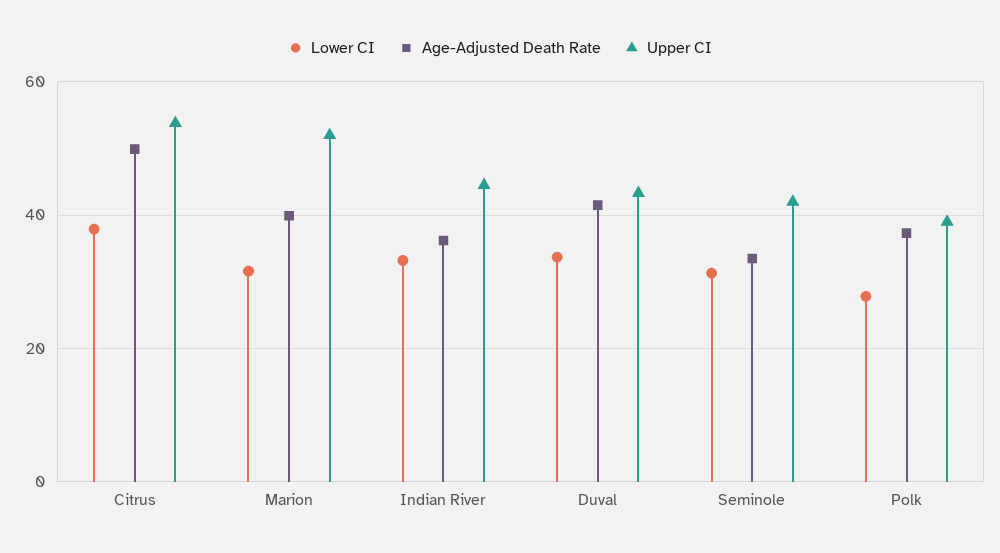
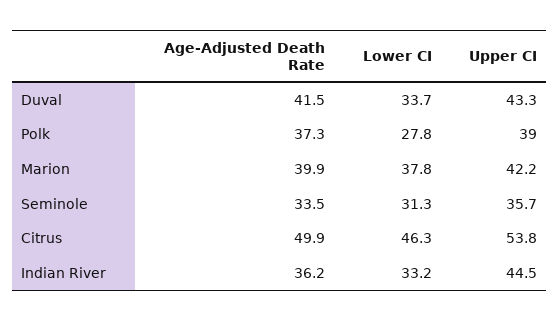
  {
    "Lower CI": {
-     "Citrus": 38,
+     "Citrus": 46.3,
-     "Marion": 32,
+     "Marion": 37.8,
      "Indian River": 33.2,
      "Duval": 33.7,
      "Seminole": 31.3,
      "Polk": 27.8
    },
    "Age-Adjusted Death Rate": {
      "Citrus": 49.9,
      "Marion": 39.9,
      "Indian River": 36.2,
      "Duval": 41.5,
      "Seminole": 33.5,
      "Polk": 37.3
    },
    "Upper CI": {
      "Citrus": 53.8,
-     "Marion": 52,
+     "Marion": 42.2,
      "Indian River": 44.5,
      "Duval": 43.3,
-     "Seminole": 42,
+     "Seminole": 35.7,
      "Polk": 39
    }
  }

